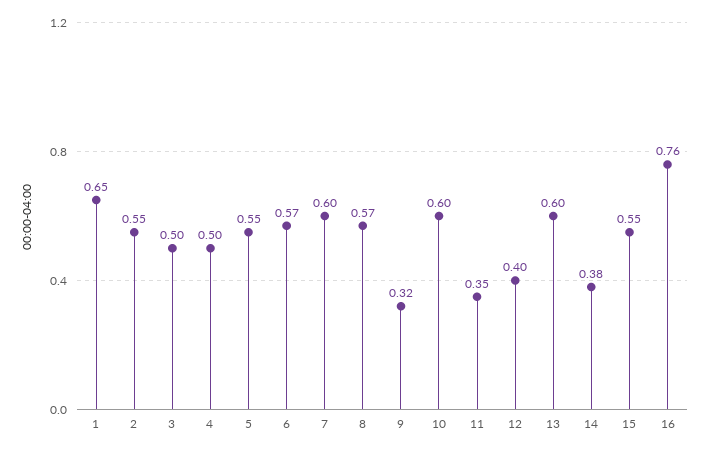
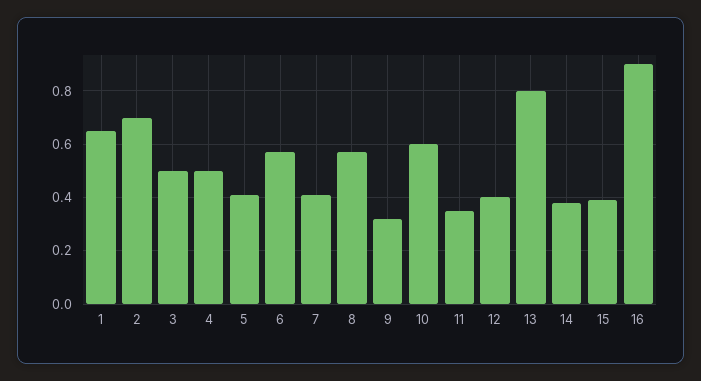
  {
    "1": 0.65,
-   "2": 0.55,
+   "2": 0.7,
    "3": 0.5,
    "4": 0.5,
-   "5": 0.55,
+   "5": 0.4,
    "6": 0.57,
-   "7": 0.6,
+   "7": 0.4,
    "8": 0.57,
    "9": 0.32,
    "10": 0.6,
    "11": 0.35,
    "12": 0.4,
-   "13": 0.6,
+   "13": 0.8,
    "14": 0.38,
-   "15": 0.55,
+   "15": 0.4,
-   "16": 0.76
+   "16": 0.9
  }

